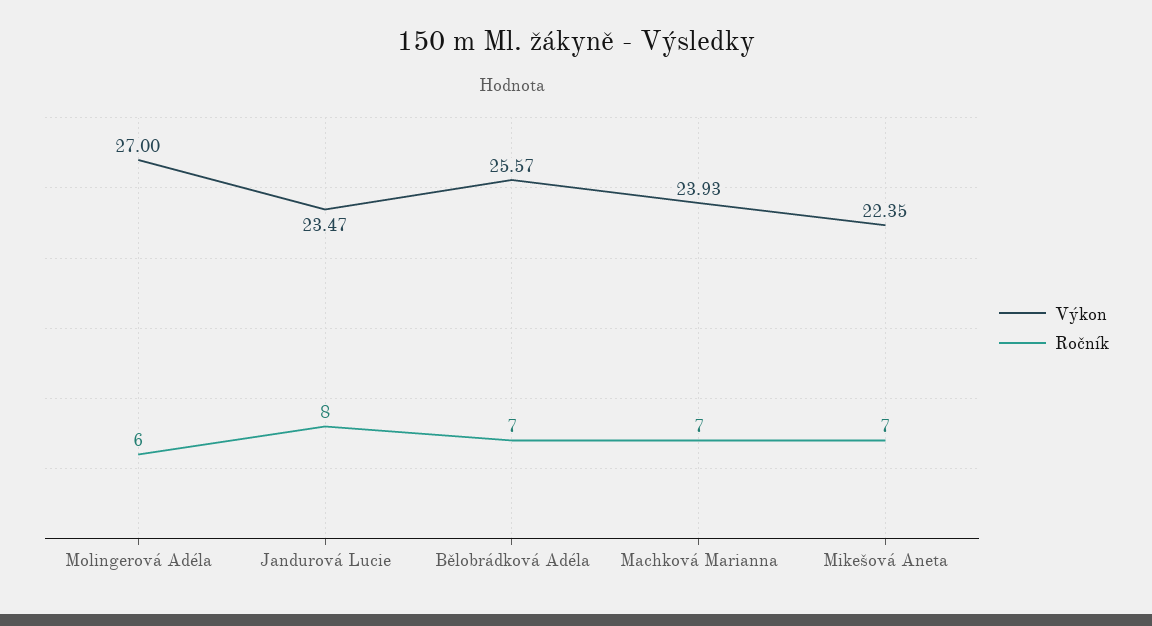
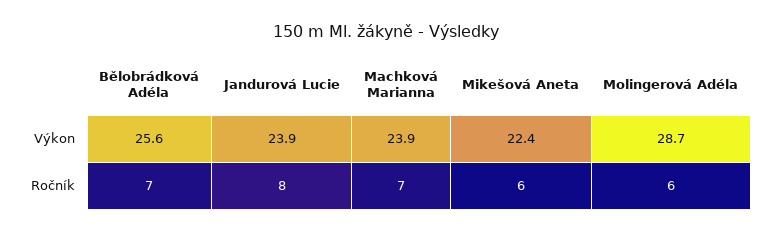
  {
    "Výkon": {
-     "Molingerová Adéla": 27,
+     "Molingerová Adéla": 28.7,
-     "Jandurová Lucie": 23.47,
+     "Jandurová Lucie": 23.9,
      "Bělobrádková Adéla": 25.57,
      "Machková Marianna": 23.93,
      "Mikešová Aneta": 22.35
    },
    "Ročník": {
      "Molingerová Adéla": 6,
      "Jandurová Lucie": 8,
      "Bělobrádková Adéla": 7,
      "Machková Marianna": 7,
-     "Mikešová Aneta": 7
+     "Mikešová Aneta": 6
    }
  }

